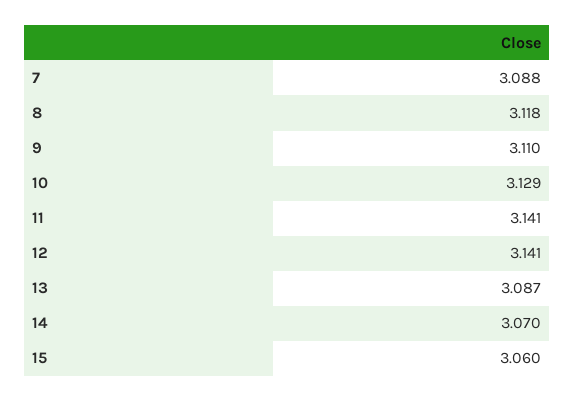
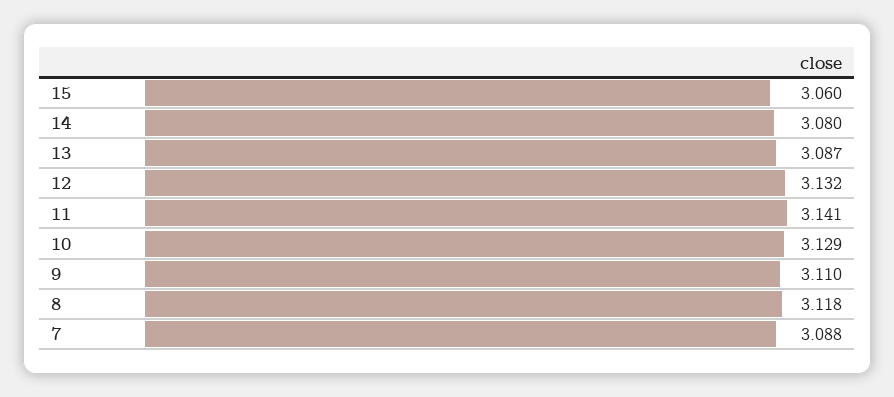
  {
    "7": 3.088,
    "8": 3.118,
    "9": 3.11,
    "10": 3.129,
    "11": 3.141,
-   "12": 3.141,
+   "12": 3.132,
    "13": 3.087,
-   "14": 3.07,
+   "14": 3.08,
    "15": 3.06
  }

